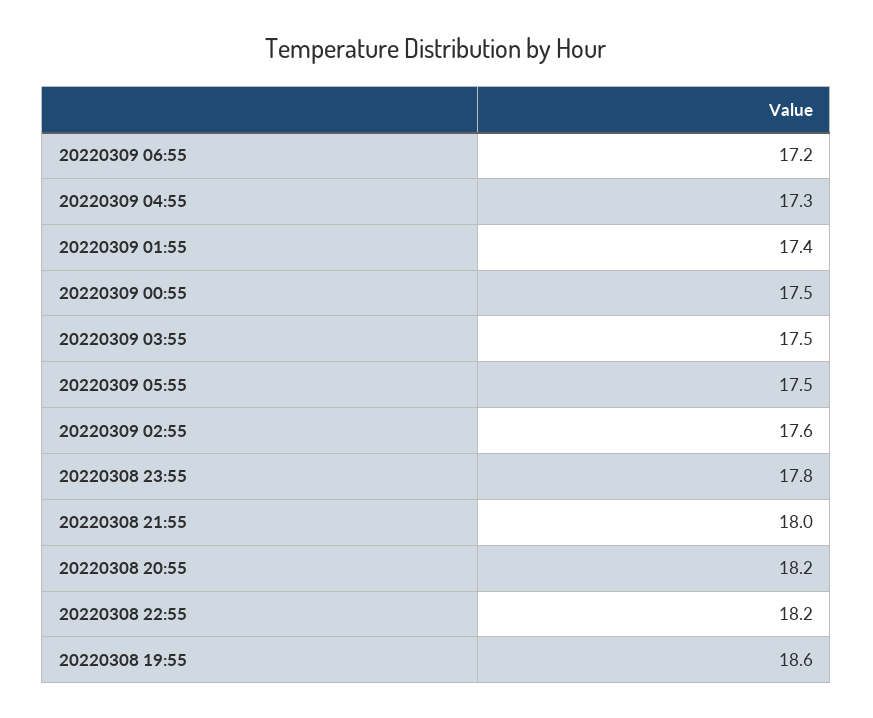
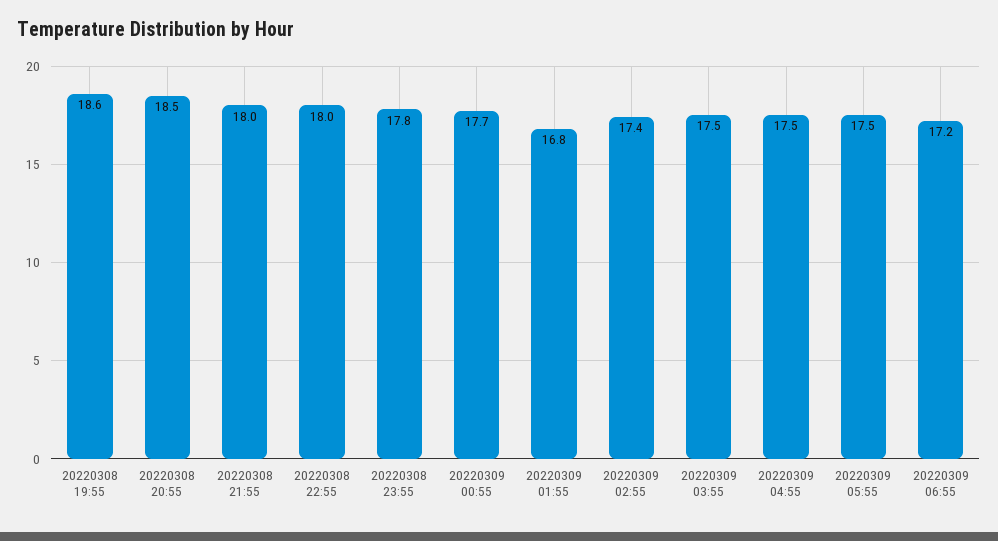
  {
    "20220309 06:55": 17.2,
-   "20220309 04:55": 17.3,
+   "20220309 04:55": 17.5,
-   "20220309 01:55": 17.4,
+   "20220309 01:55": 16.8,
-   "20220309 00:55": 17.5,
+   "20220309 00:55": 17.7,
    "20220309 03:55": 17.5,
    "20220309 05:55": 17.5,
-   "20220309 02:55": 17.6,
+   "20220309 02:55": 17.4,
    "20220308 23:55": 17.8,
    "20220308 21:55": 18,
-   "20220308 20:55": 18.2,
+   "20220308 20:55": 18.5,
-   "20220308 22:55": 18.2,
+   "20220308 22:55": 18,
    "20220308 19:55": 18.6
  }

